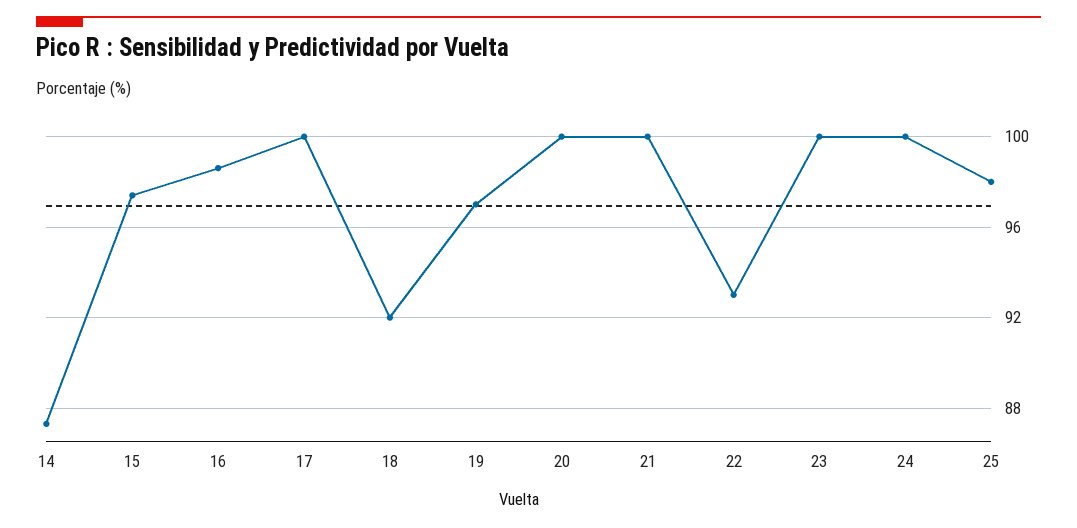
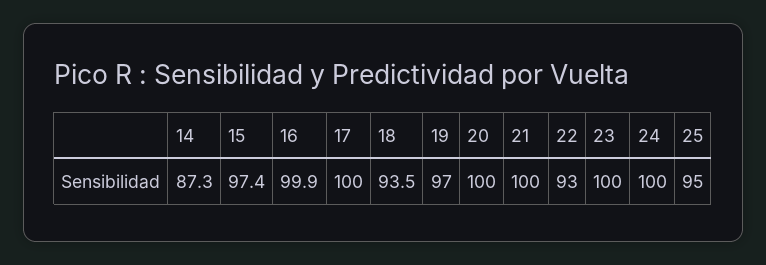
  {
    "14": 87.3,
    "15": 97.4,
-   "16": 98.5,
+   "16": 99.9,
    "17": 100,
-   "18": 92,
+   "18": 93.5,
    "19": 97,
    "20": 100,
    "21": 100,
    "22": 93,
    "23": 100,
    "24": 100,
-   "25": 98
+   "25": 95
  }

